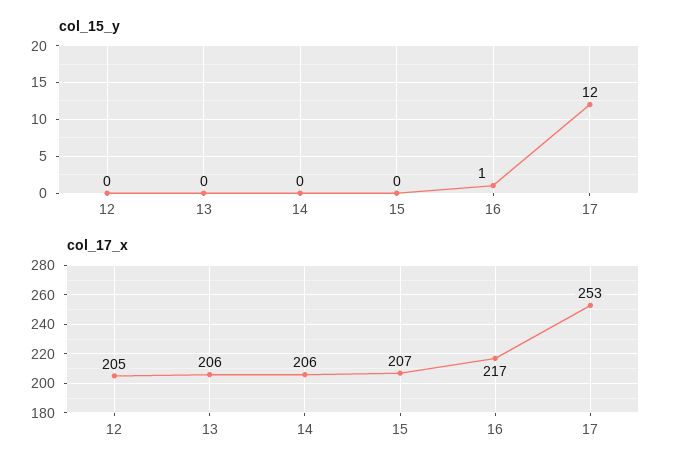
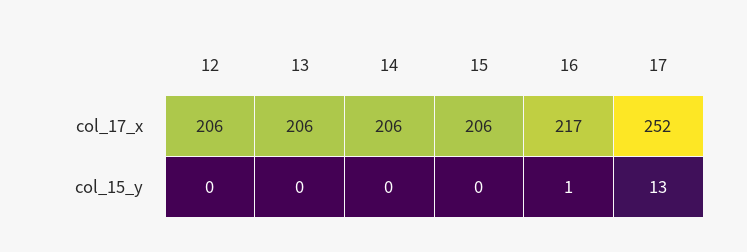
  {
    "col_15_y": {
      "12": 0,
      "13": 0,
      "14": 0,
      "15": 0,
      "16": 1,
-     "17": 12
+     "17": 13
    },
    "col_17_x": {
-     "12": 205,
+     "12": 206,
      "13": 206,
      "14": 206,
-     "15": 207,
+     "15": 206,
      "16": 217,
-     "17": 253
+     "17": 252
    }
  }

